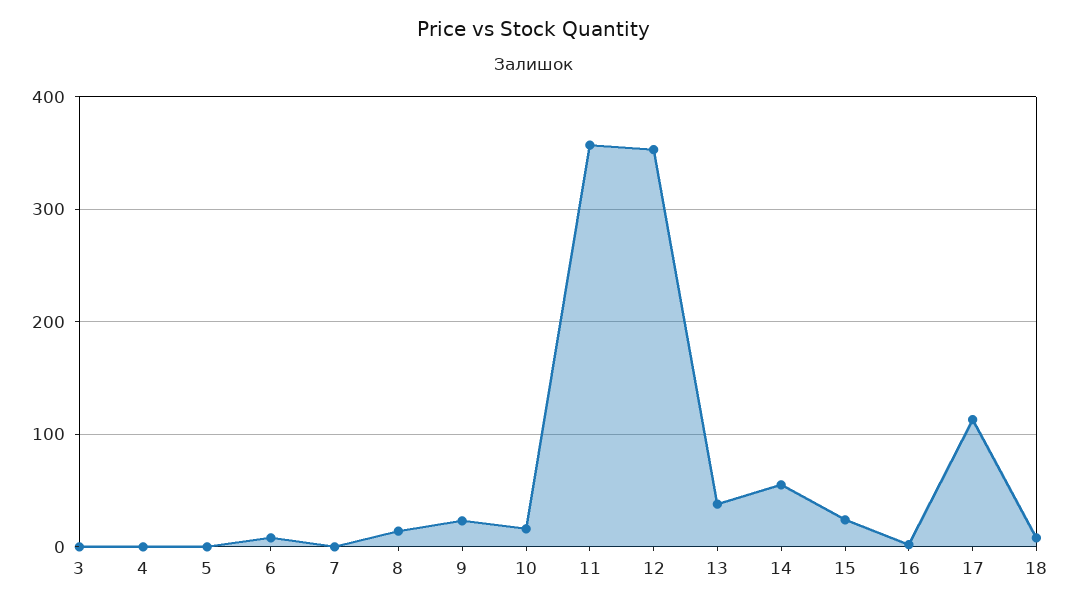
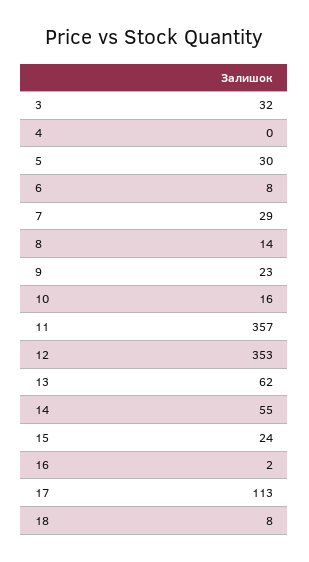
  {
-   "3": 0,
+   "3": 32,
    "4": 0,
-   "5": 0,
+   "5": 30,
    "6": 8,
-   "7": 0,
+   "7": 29,
    "8": 14,
    "9": 23,
    "10": 16,
    "11": 357,
    "12": 353,
-   "13": 40,
+   "13": 62,
    "14": 55,
    "15": 24,
    "16": 2,
    "17": 113,
    "18": 8
  }

